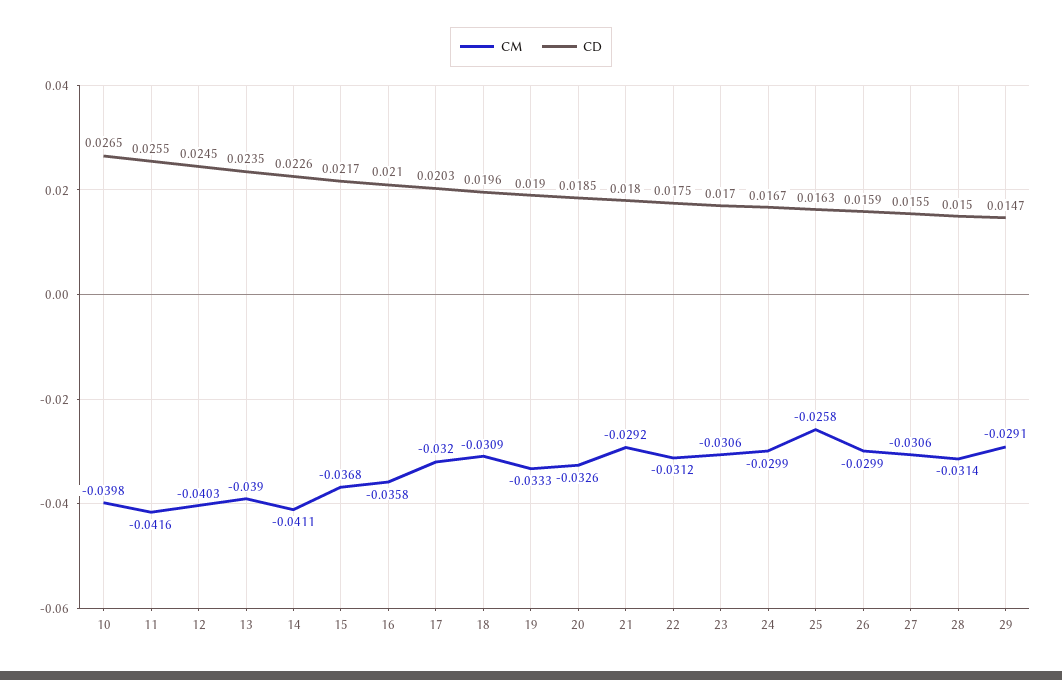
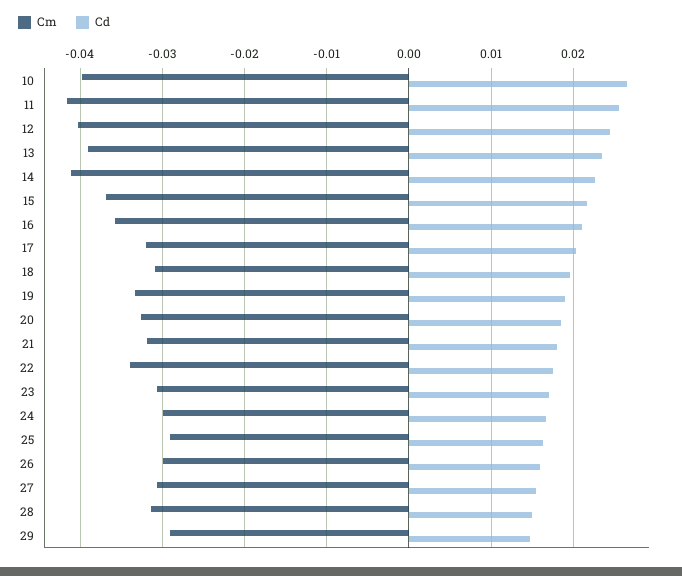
  {
    "CM": {
      "10": -0.0398,
      "11": -0.0416,
      "12": -0.0403,
      "13": -0.039,
      "14": -0.0411,
      "15": -0.0368,
      "16": -0.0358,
      "17": -0.032,
      "18": -0.0309,
      "19": -0.0333,
      "20": -0.0326,
-     "21": -0.0292,
+     "21": -0.032,
-     "22": -0.0312,
+     "22": -0.034,
      "23": -0.0306,
      "24": -0.0299,
-     "25": -0.0258,
+     "25": -0.029,
      "26": -0.0299,
      "27": -0.0306,
      "28": -0.0314,
      "29": -0.0291
    },
    "CD": {
      "10": 0.0265,
      "11": 0.0255,
      "12": 0.0245,
      "13": 0.0235,
      "14": 0.0226,
      "15": 0.0217,
      "16": 0.021,
      "17": 0.0203,
      "18": 0.0196,
      "19": 0.019,
      "20": 0.0185,
      "21": 0.018,
      "22": 0.0175,
      "23": 0.017,
      "24": 0.0167,
      "25": 0.0163,
      "26": 0.0159,
      "27": 0.0155,
      "28": 0.015,
      "29": 0.0147
    }
  }

